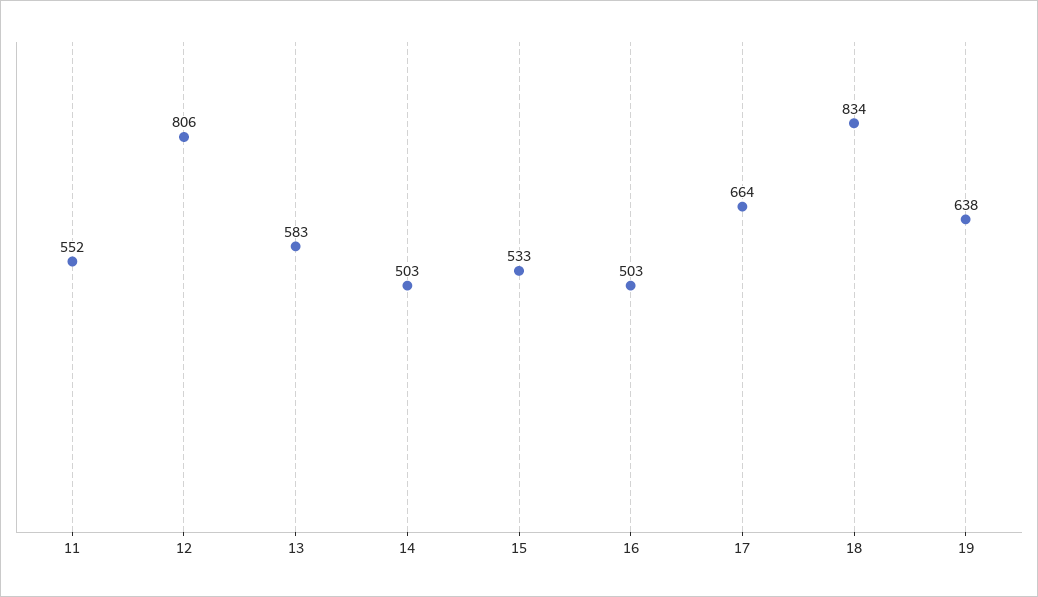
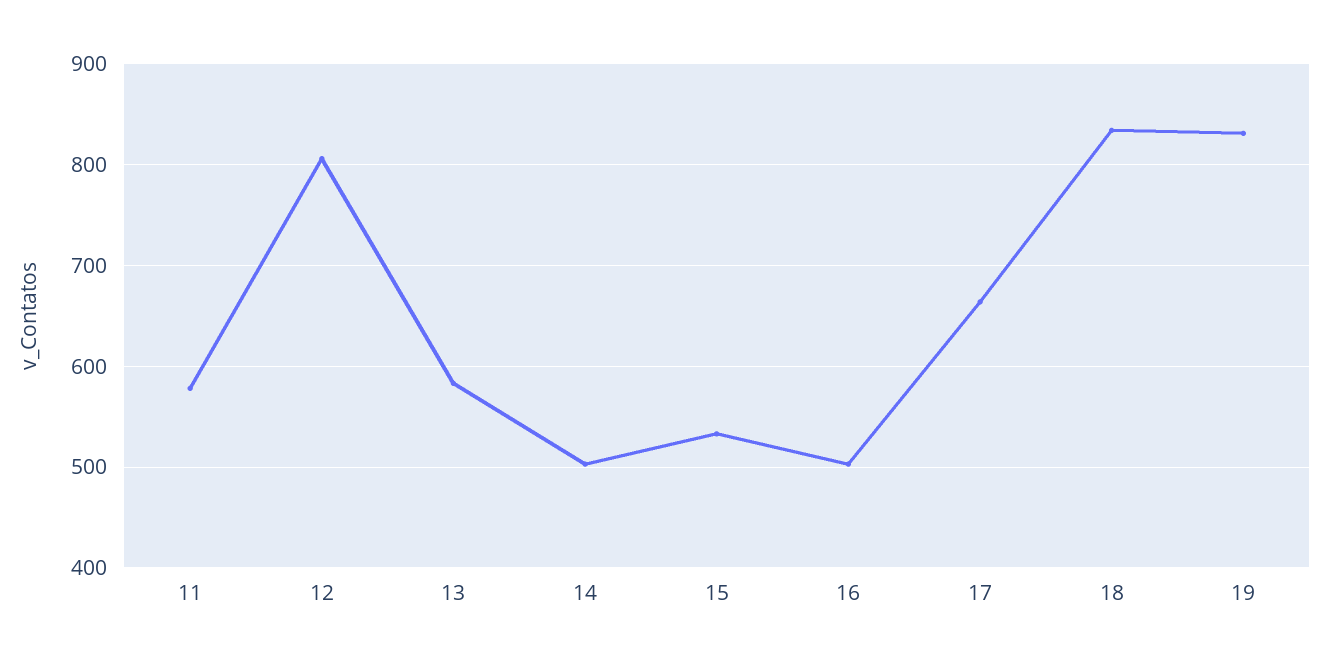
  {
-   "11": 552,
+   "11": 580,
    "12": 806,
    "13": 583,
    "14": 503,
    "15": 533,
    "16": 503,
    "17": 664,
    "18": 834,
-   "19": 638
+   "19": 830
  }

